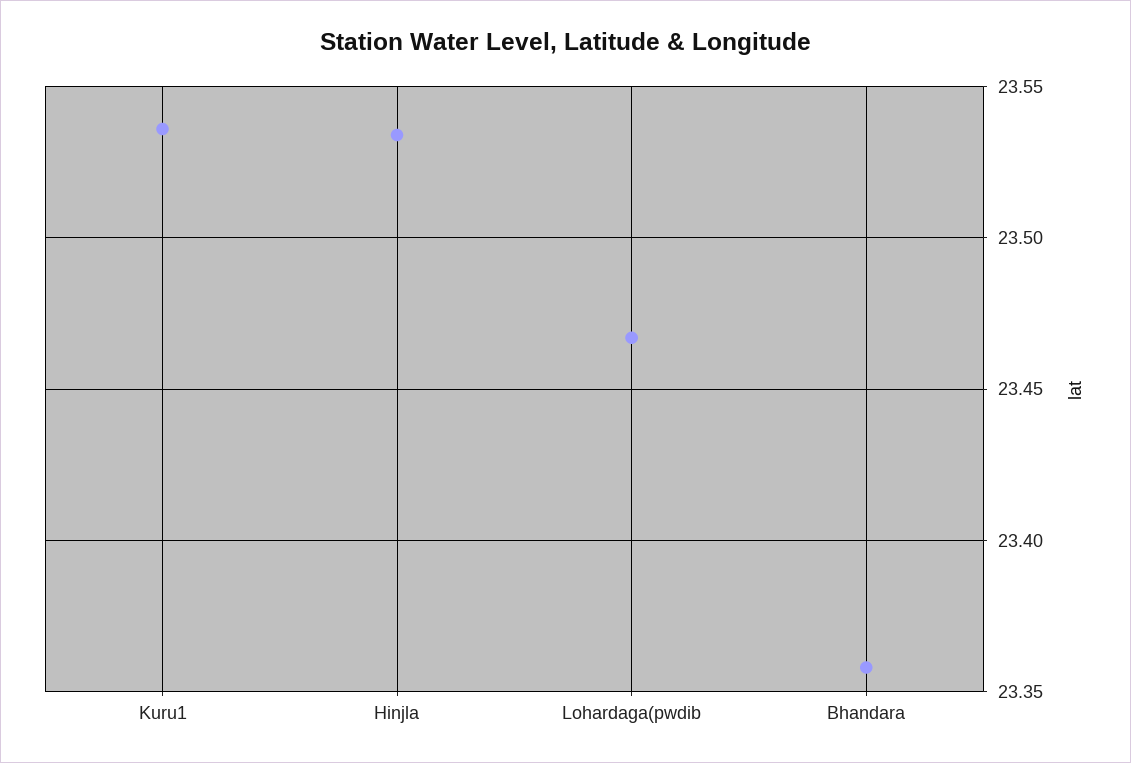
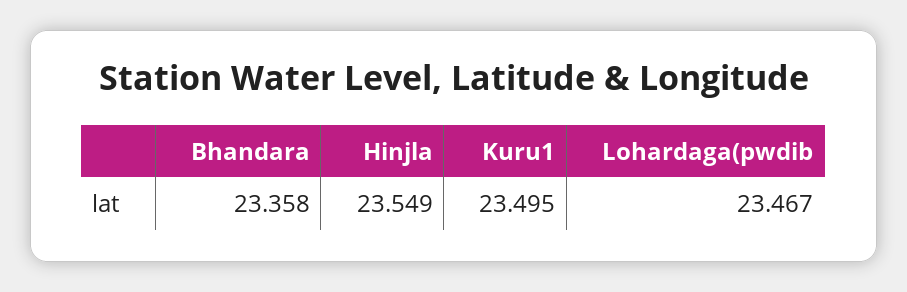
  {
-   "Kuru1": 23.535,
+   "Kuru1": 23.495,
-   "Hinjla": 23.535,
+   "Hinjla": 23.549,
    "Lohardaga(pwdib": 23.467,
    "Bhandara": 23.358
  }

